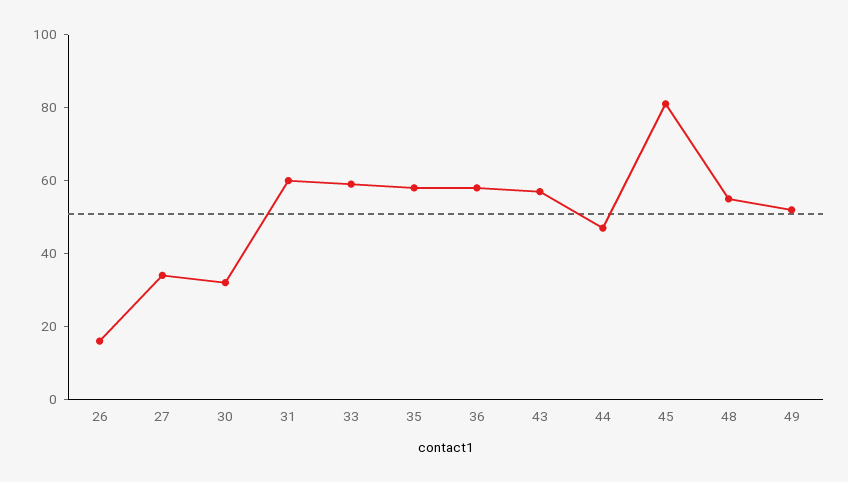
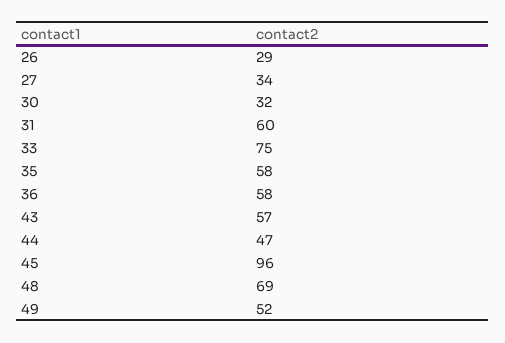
  {
-   "26": 15,
+   "26": 29,
    "27": 34,
    "30": 32,
    "31": 60,
-   "33": 60,
+   "33": 75,
    "35": 58,
    "36": 58,
    "43": 57,
    "44": 47,
-   "45": 80,
+   "45": 96,
-   "48": 55,
+   "48": 69,
    "49": 52
  }

